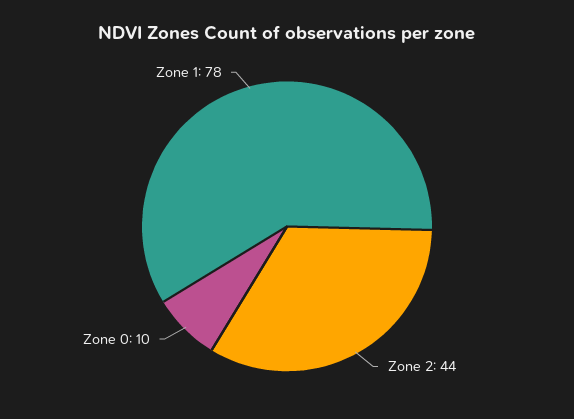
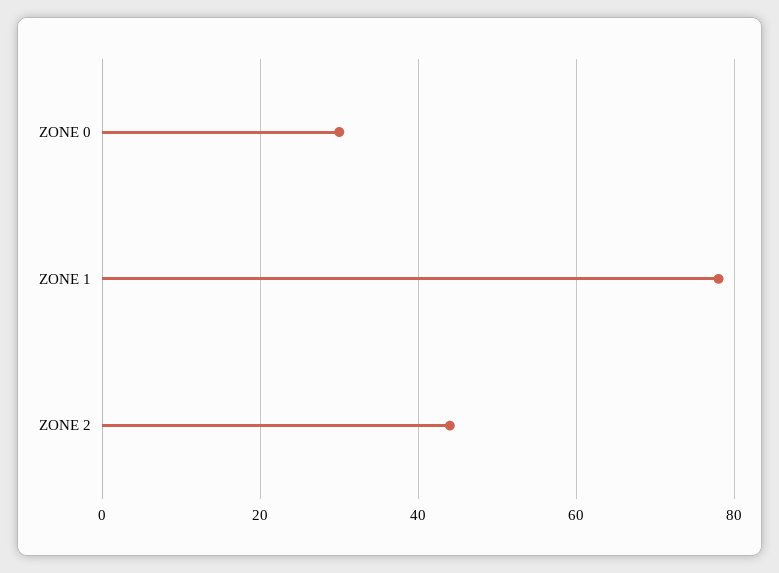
  {
    "Zone 2": 44,
-   "Zone 0": 10,
+   "Zone 0": 30,
    "Zone 1": 78
  }

